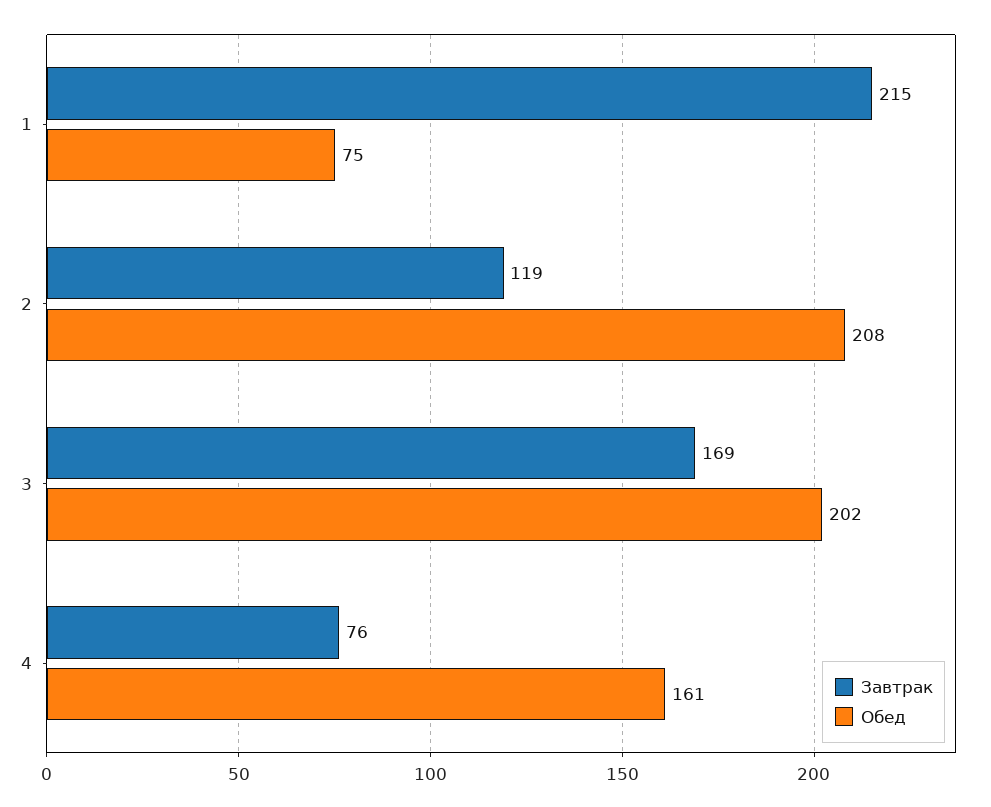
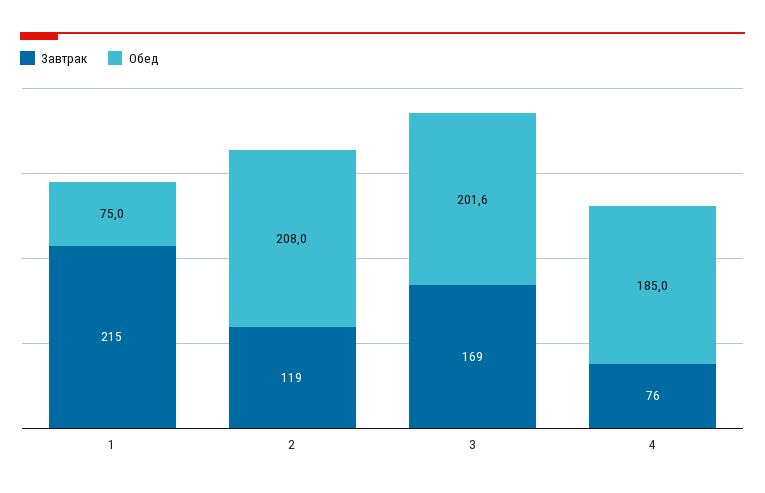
  {
    "Завтрак": {
      "1": 215,
      "2": 119,
      "3": 169,
      "4": 76
    },
    "Обед": {
      "1": 75,
      "2": 208,
      "3": 201.6,
-     "4": 161
+     "4": 185
    }
  }

